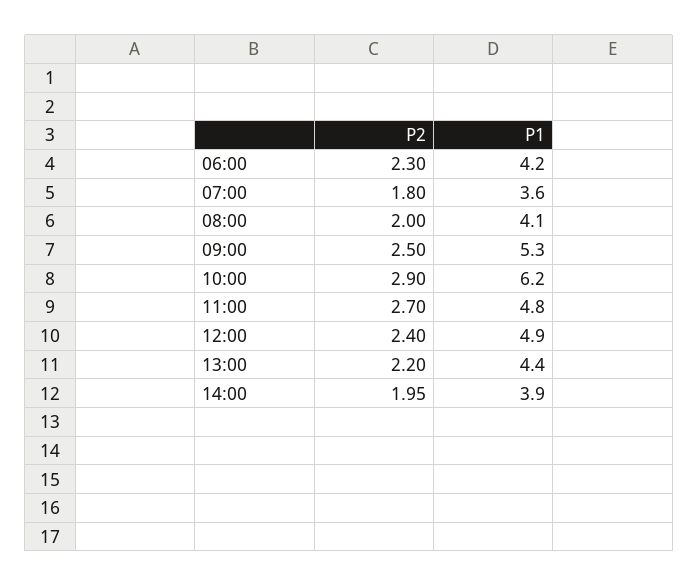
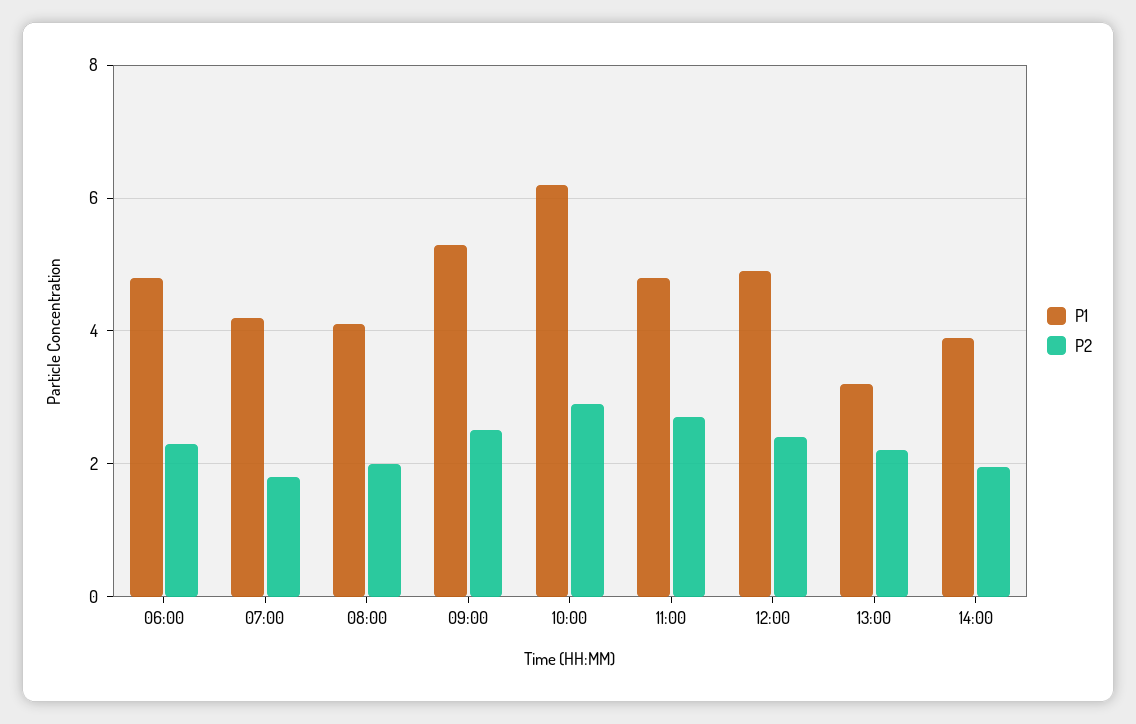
  {
    "P2": {
      "06:00": 2.3,
      "07:00": 1.8,
      "08:00": 2,
      "09:00": 2.5,
      "10:00": 2.9,
      "11:00": 2.7,
      "12:00": 2.4,
      "13:00": 2.2,
      "14:00": 1.95
    },
    "P1": {
-     "06:00": 4.2,
+     "06:00": 4.8,
-     "07:00": 3.6,
+     "07:00": 4.2,
      "08:00": 4.1,
      "09:00": 5.3,
      "10:00": 6.2,
      "11:00": 4.8,
      "12:00": 4.9,
-     "13:00": 4.4,
+     "13:00": 3.2,
      "14:00": 3.9
    }
  }

